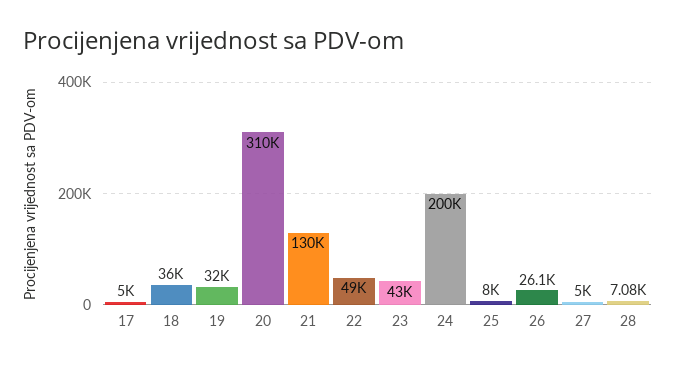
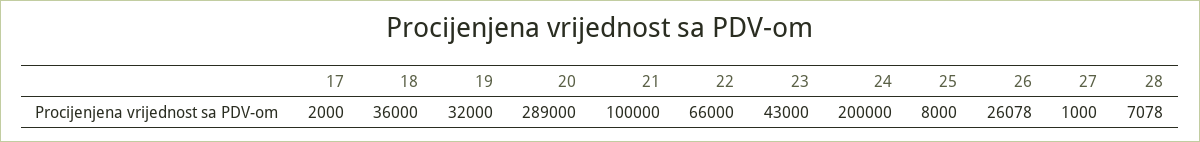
  {
-   "17": 5000,
+   "17": 2000,
    "18": 36000,
    "19": 32000,
-   "20": 310000,
+   "20": 289000,
-   "21": 130000,
+   "21": 100000,
-   "22": 49000,
+   "22": 66000,
    "23": 43000,
    "24": 200000,
    "25": 8000,
    "26": 26078,
-   "27": 5000,
+   "27": 1000,
    "28": 7078
  }

